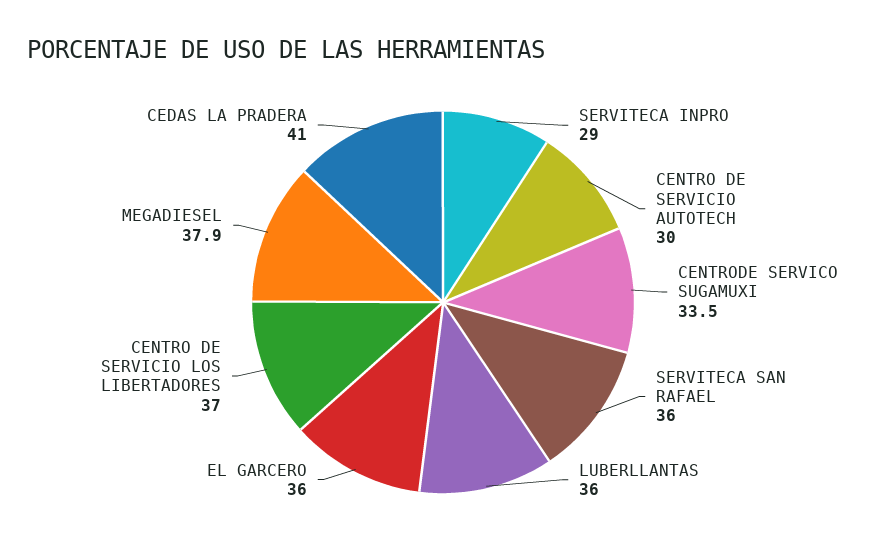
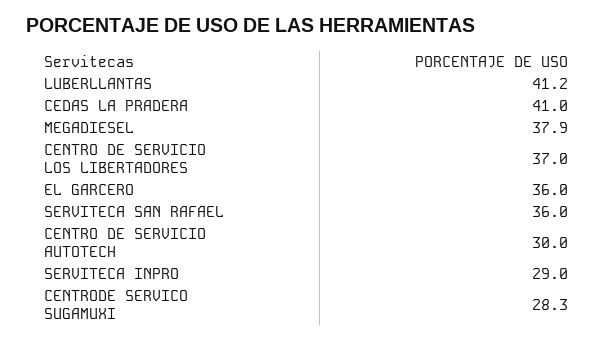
  {
    "SERVITECA INPRO": 29,
    "CENTRO DE SERVICIO AUTOTECH": 30,
-   "CENTRODE SERVICO SUGAMUXI": 33.5,
+   "CENTRODE SERVICO SUGAMUXI": 28.3,
    "SERVITECA SAN RAFAEL": 36,
-   "LUBERLLANTAS": 36,
+   "LUBERLLANTAS": 41.2,
    "EL GARCERO": 36,
    "CENTRO DE SERVICIO LOS LIBERTADORES": 37,
    "MEGADIESEL": 37.9,
    "CEDAS LA PRADERA": 41
  }

